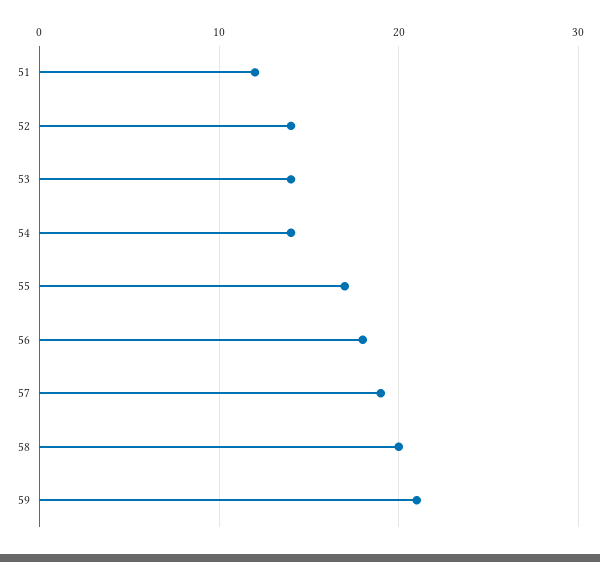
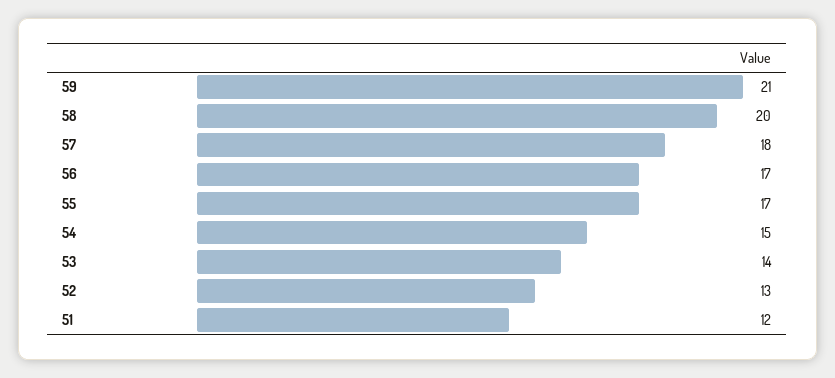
  {
    "51": 12,
-   "52": 14,
+   "52": 13,
    "53": 14,
-   "54": 14,
+   "54": 15,
    "55": 17,
-   "56": 18,
+   "56": 17,
-   "57": 19,
+   "57": 18,
    "58": 20,
    "59": 21
  }

